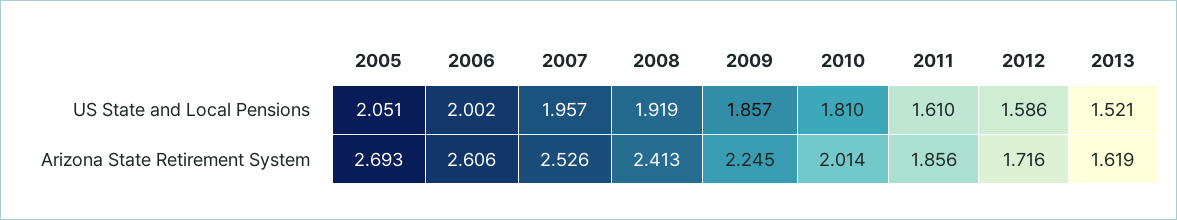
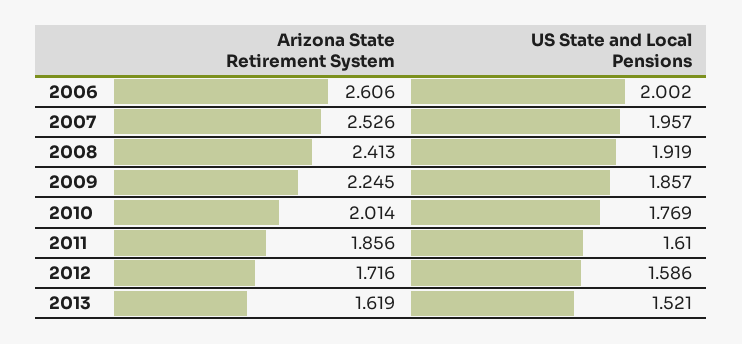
  {
-   "2005": {
-     "US State and Local Pensions": 2.051,
-     "Arizona State Retirement System": 2.693
-   },
    "2006": {
      "US State and Local Pensions": 2.002,
      "Arizona State Retirement System": 2.606
    },
    "2007": {
      "US State and Local Pensions": 1.957,
      "Arizona State Retirement System": 2.526
    },
    "2008": {
      "US State and Local Pensions": 1.919,
      "Arizona State Retirement System": 2.413
    },
    "2009": {
      "US State and Local Pensions": 1.857,
      "Arizona State Retirement System": 2.245
    },
    "2010": {
-     "US State and Local Pensions": 1.81,
+     "US State and Local Pensions": 1.769,
      "Arizona State Retirement System": 2.014
    },
    "2011": {
      "US State and Local Pensions": 1.61,
      "Arizona State Retirement System": 1.856
    },
    "2012": {
      "US State and Local Pensions": 1.586,
      "Arizona State Retirement System": 1.716
    },
    "2013": {
      "US State and Local Pensions": 1.521,
      "Arizona State Retirement System": 1.619
    }
  }

